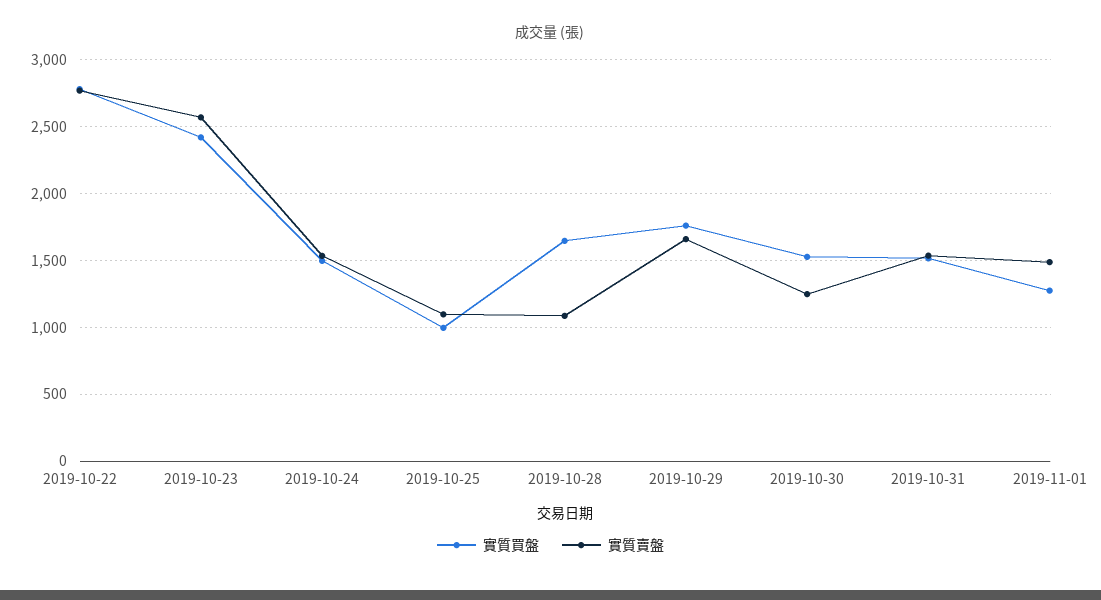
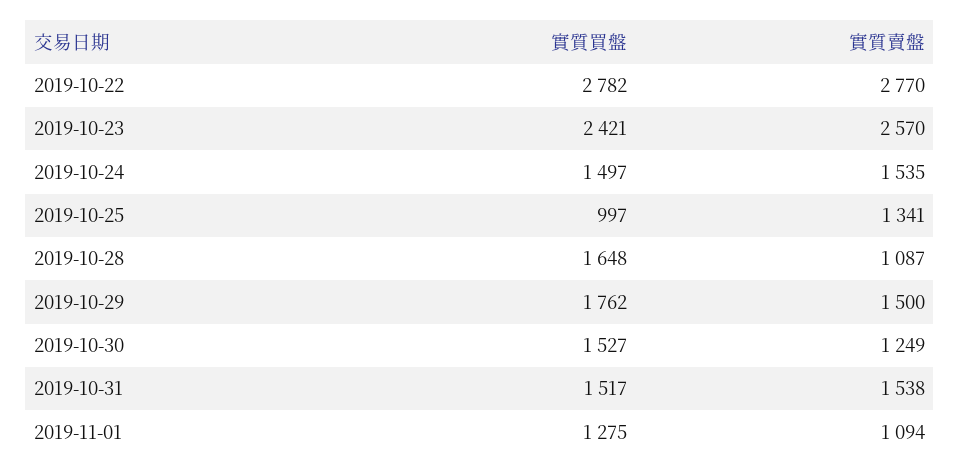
  {
    "實質買盤": {
      "2019-10-22": 2782,
      "2019-10-23": 2421,
      "2019-10-24": 1497,
      "2019-10-25": 997,
      "2019-10-28": 1648,
      "2019-10-29": 1762,
      "2019-10-30": 1527,
      "2019-10-31": 1517,
      "2019-11-01": 1275
    },
    "實質賣盤": {
      "2019-10-22": 2770,
      "2019-10-23": 2570,
      "2019-10-24": 1535,
-     "2019-10-25": 1100,
+     "2019-10-25": 1341,
      "2019-10-28": 1087,
-     "2019-10-29": 1650,
+     "2019-10-29": 1500,
      "2019-10-30": 1249,
      "2019-10-31": 1538,
-     "2019-11-01": 1500
+     "2019-11-01": 1094
    }
  }

